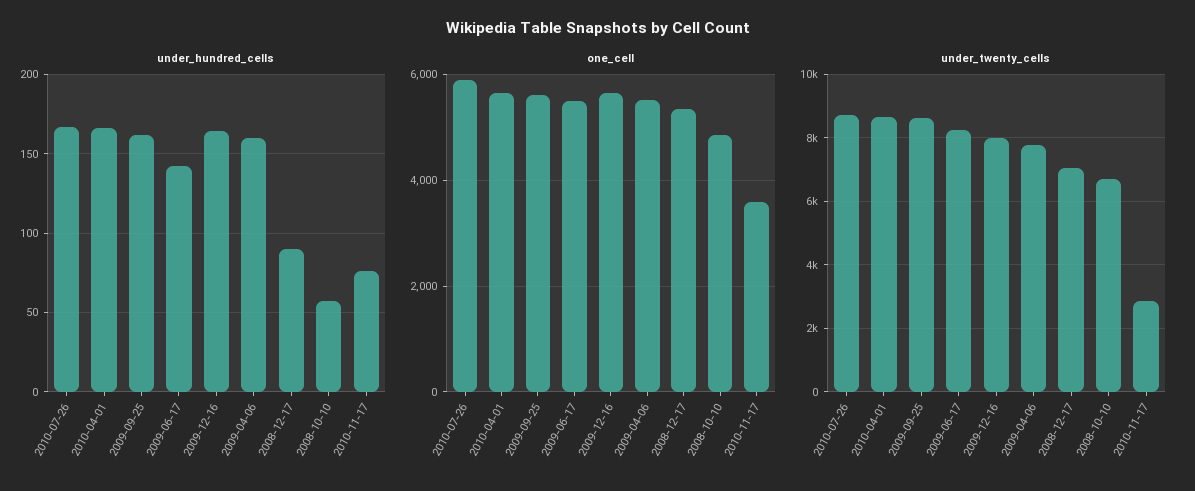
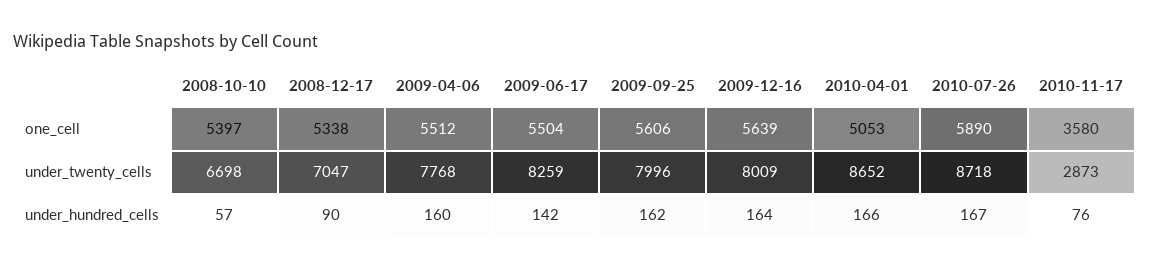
  {
    "under_hundred_cells": {
      "2010-07-26": 167,
      "2010-04-01": 166,
      "2009-09-25": 162,
      "2009-06-17": 142,
      "2009-12-16": 164,
      "2009-04-06": 160,
      "2008-12-17": 90,
      "2008-10-10": 57,
      "2010-11-17": 76
    },
    "one_cell": {
      "2010-07-26": 5890,
-     "2010-04-01": 5600,
+     "2010-04-01": 5053,
      "2009-09-25": 5606,
      "2009-06-17": 5504,
      "2009-12-16": 5639,
      "2009-04-06": 5512,
      "2008-12-17": 5338,
-     "2008-10-10": 4800,
+     "2008-10-10": 5397,
      "2010-11-17": 3580
    },
    "under_twenty_cells": {
      "2010-07-26": 8718,
      "2010-04-01": 8652,
-     "2009-09-25": 8600,
+     "2009-09-25": 7996,
      "2009-06-17": 8259,
      "2009-12-16": 8009,
      "2009-04-06": 7768,
      "2008-12-17": 7047,
      "2008-10-10": 6698,
      "2010-11-17": 2873
    }
  }

